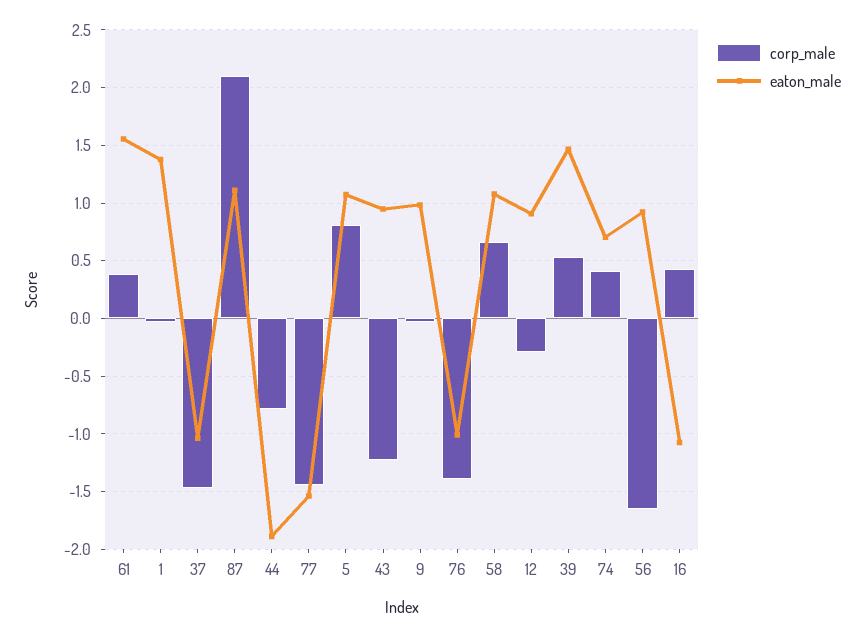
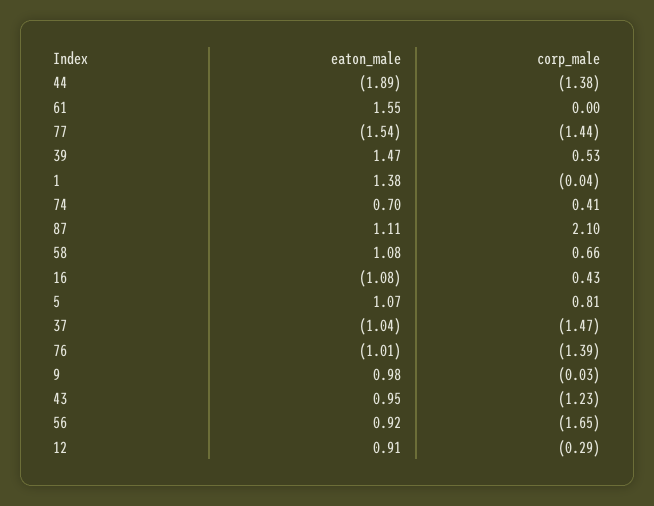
  {
    "corp_male": {
-     "61": 0.4,
+     "61": 0,
      "1": -0.04,
      "37": -1.47,
      "87": 2.1,
-     "44": -0.8,
+     "44": -1.38,
      "77": -1.44,
      "5": 0.81,
      "43": -1.23,
      "9": -0.03,
      "76": -1.39,
      "58": 0.66,
      "12": -0.29,
      "39": 0.53,
      "74": 0.41,
      "56": -1.65,
      "16": 0.43
    },
    "eaton_male": {
      "61": 1.55,
      "1": 1.38,
      "37": -1.04,
      "87": 1.11,
      "44": -1.89,
      "77": -1.54,
      "5": 1.07,
      "43": 0.95,
      "9": 0.98,
      "76": -1.01,
      "58": 1.08,
      "12": 0.91,
      "39": 1.47,
      "74": 0.7,
      "56": 0.92,
      "16": -1.08
    }
  }

